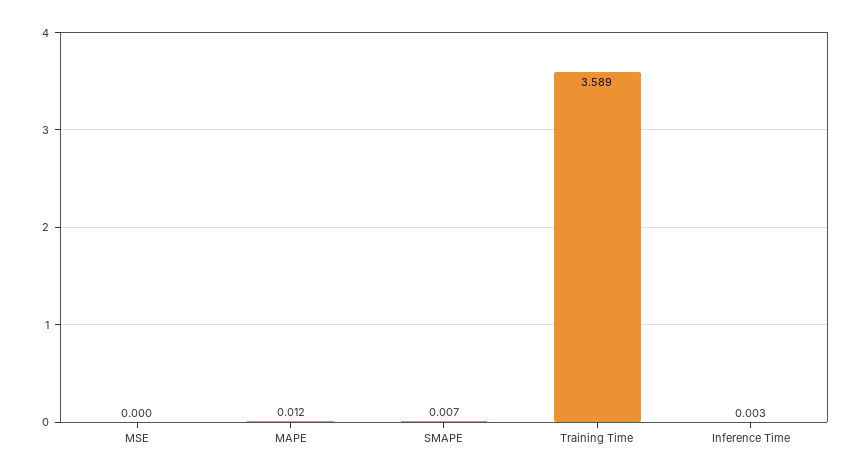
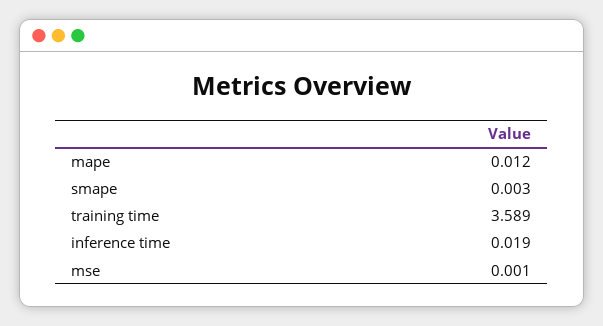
  {
-   "MSE": 0,
+   "MSE": 0.001,
    "MAPE": 0.012,
-   "SMAPE": 0.007,
+   "SMAPE": 0.003,
    "Training Time": 3.589,
-   "Inference Time": 0.003
+   "Inference Time": 0.019
  }

